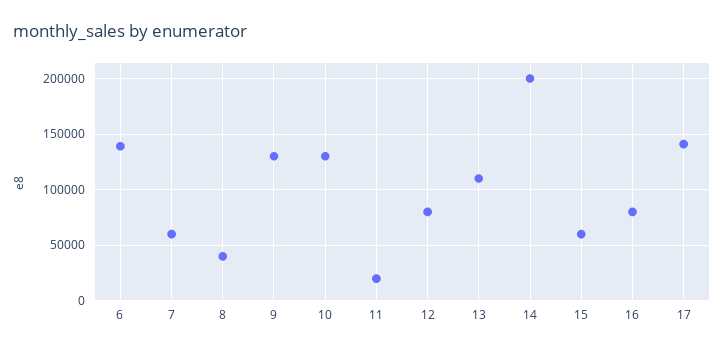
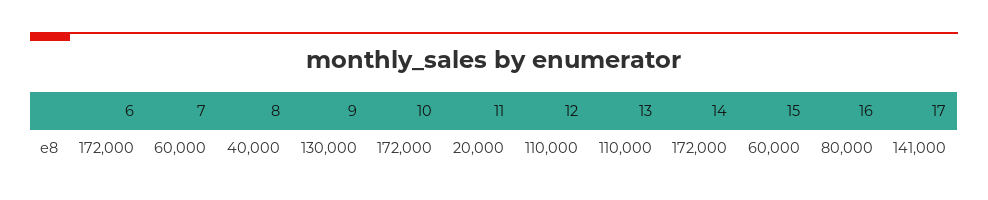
  {
-   "6": 140000,
+   "6": 172000,
    "7": 60000,
    "8": 40000,
    "9": 130000,
-   "10": 130000,
+   "10": 172000,
    "11": 20000,
-   "12": 80000,
+   "12": 110000,
    "13": 110000,
-   "14": 200000,
+   "14": 172000,
    "15": 60000,
    "16": 80000,
    "17": 141000
  }

